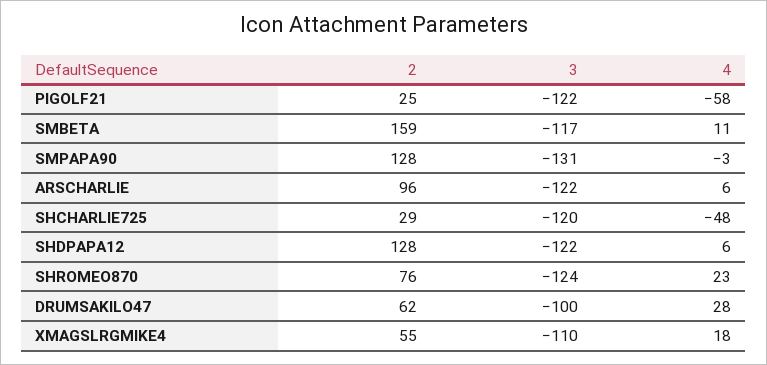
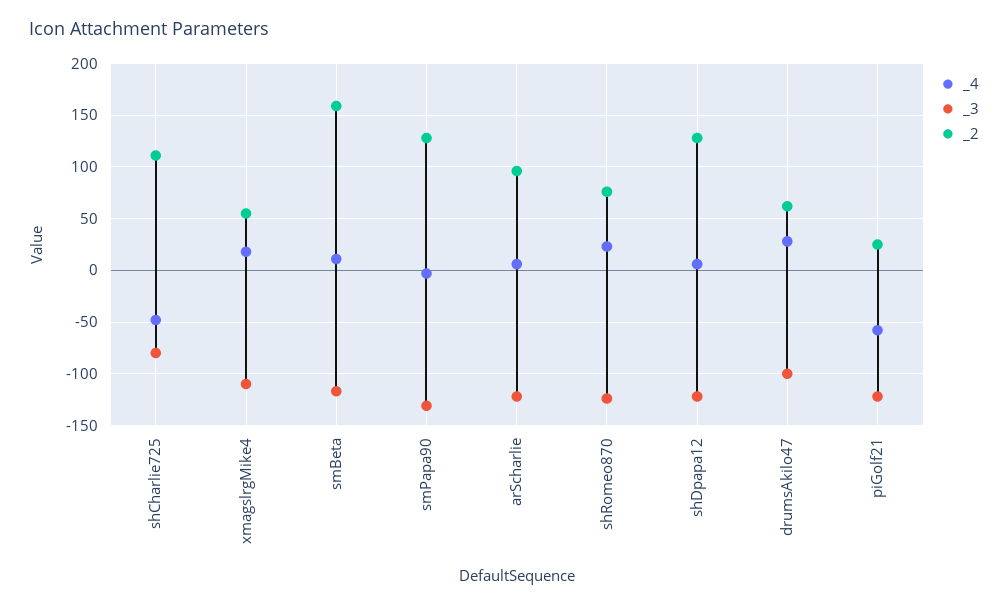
  {
    "2": {
      "PIGOLF21": 25,
      "SMBETA": 159,
      "SMPAPA90": 128,
      "ARSCHARLIE": 96,
-     "SHCHARLIE725": 29,
+     "SHCHARLIE725": 110,
      "SHDPAPA12": 128,
      "SHROMEO870": 76,
      "DRUMSAKILO47": 62,
      "XMAGSLRGMIKE4": 55
    },
    "3": {
      "PIGOLF21": -122,
      "SMBETA": -117,
      "SMPAPA90": -131,
      "ARSCHARLIE": -122,
-     "SHCHARLIE725": -120,
+     "SHCHARLIE725": -80,
      "SHDPAPA12": -122,
      "SHROMEO870": -124,
      "DRUMSAKILO47": -100,
      "XMAGSLRGMIKE4": -110
    },
    "4": {
      "PIGOLF21": -58,
      "SMBETA": 11,
      "SMPAPA90": -3,
      "ARSCHARLIE": 6,
      "SHCHARLIE725": -48,
      "SHDPAPA12": 6,
      "SHROMEO870": 23,
      "DRUMSAKILO47": 28,
      "XMAGSLRGMIKE4": 18
    }
  }

